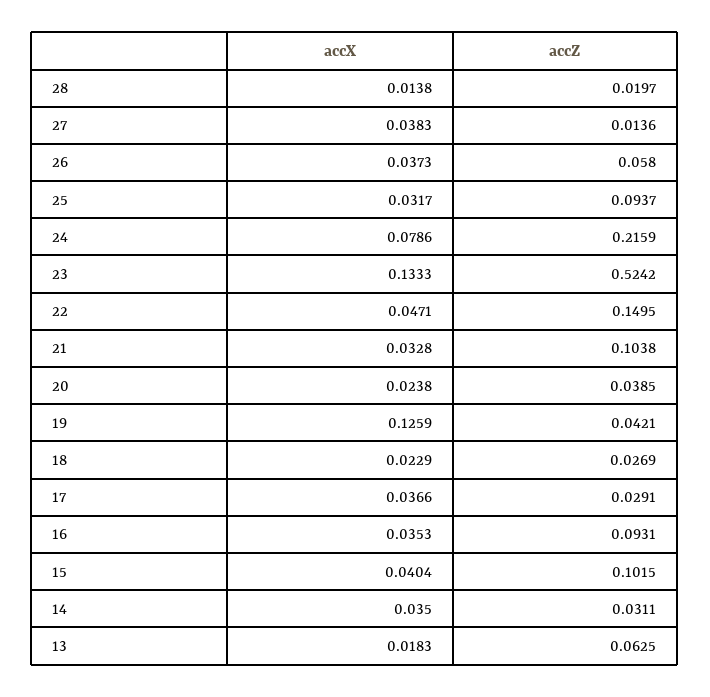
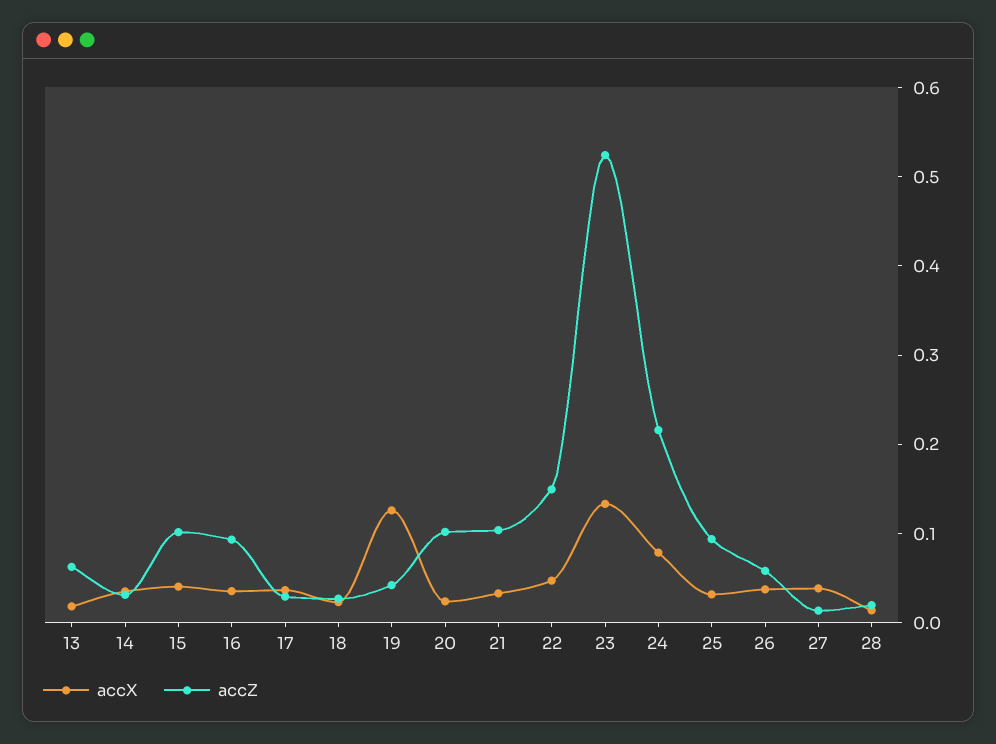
  {
    "accX": {
      "28": 0.0138,
      "27": 0.0383,
      "26": 0.0373,
      "25": 0.0317,
      "24": 0.0786,
      "23": 0.1333,
      "22": 0.0471,
      "21": 0.0328,
      "20": 0.0238,
      "19": 0.1259,
      "18": 0.0229,
      "17": 0.0366,
      "16": 0.0353,
      "15": 0.0404,
      "14": 0.035,
      "13": 0.0183
    },
    "accZ": {
      "28": 0.0197,
      "27": 0.0136,
      "26": 0.058,
      "25": 0.0937,
      "24": 0.2159,
      "23": 0.5242,
      "22": 0.1495,
      "21": 0.1038,
-     "20": 0.0385,
+     "20": 0.1,
      "19": 0.0421,
      "18": 0.0269,
      "17": 0.0291,
      "16": 0.0931,
      "15": 0.1015,
      "14": 0.0311,
      "13": 0.0625
    }
  }

